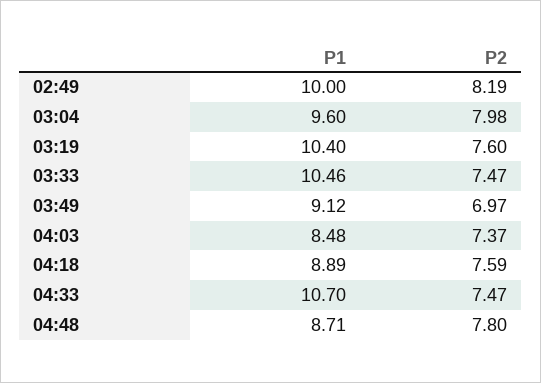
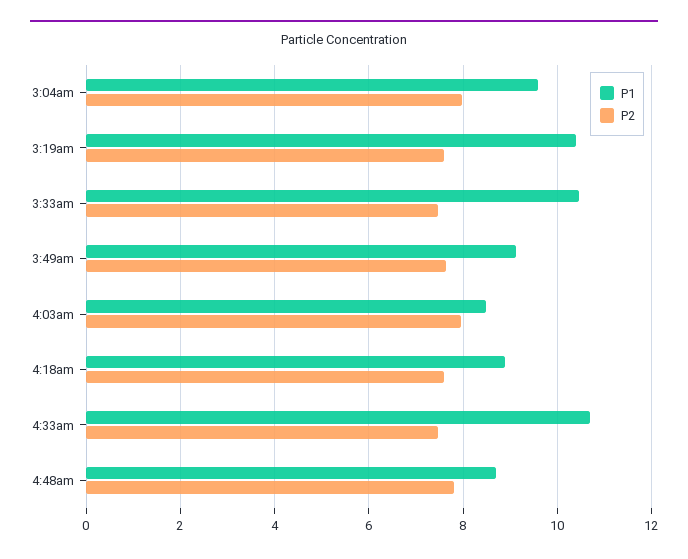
  {
    "P1": {
-     "02:49": 10,
      "03:04": 9.6,
      "03:19": 10.4,
      "03:33": 10.46,
      "03:49": 9.12,
      "04:03": 8.48,
      "04:18": 8.89,
      "04:33": 10.7,
      "04:48": 8.71
    },
    "P2": {
-     "02:49": 8.19,
      "03:04": 7.98,
      "03:19": 7.6,
      "03:33": 7.47,
-     "03:49": 6.97,
+     "03:49": 7.6,
-     "04:03": 7.37,
+     "04:03": 8,
      "04:18": 7.59,
      "04:33": 7.47,
      "04:48": 7.8
    }
  }

